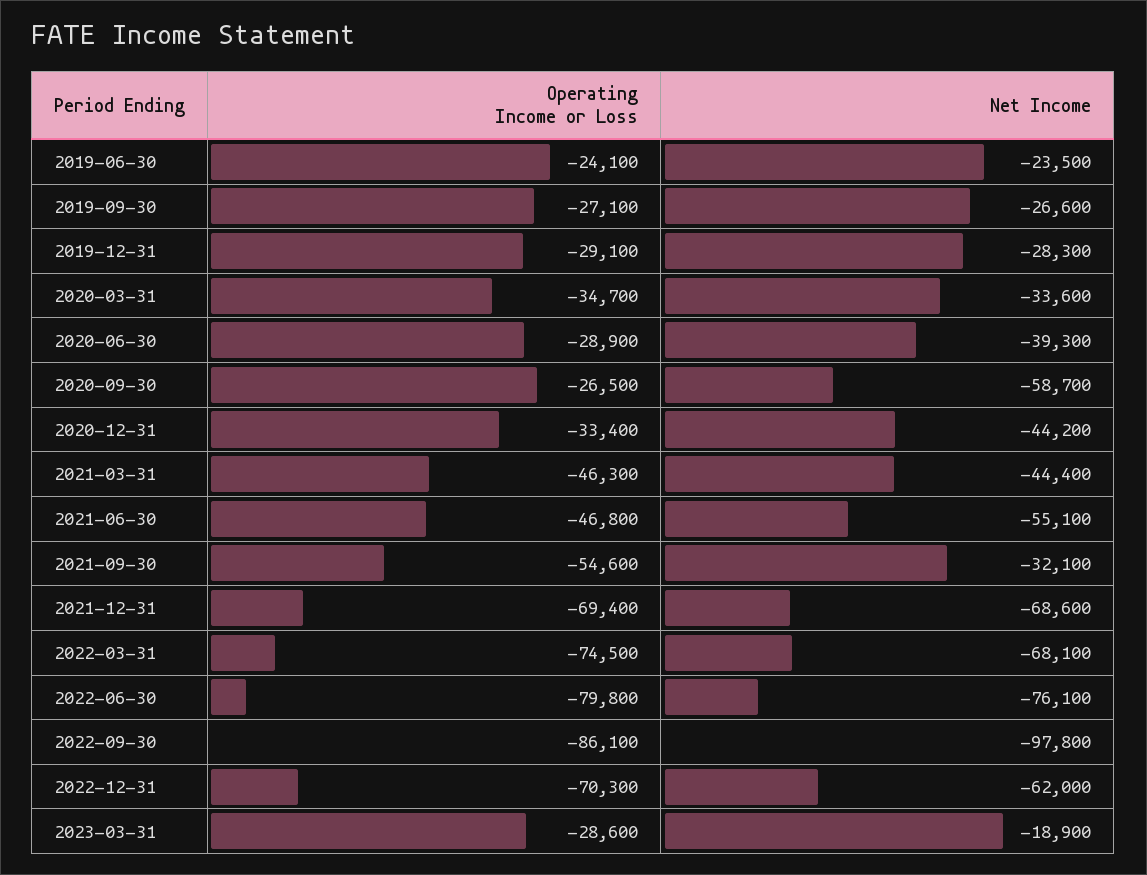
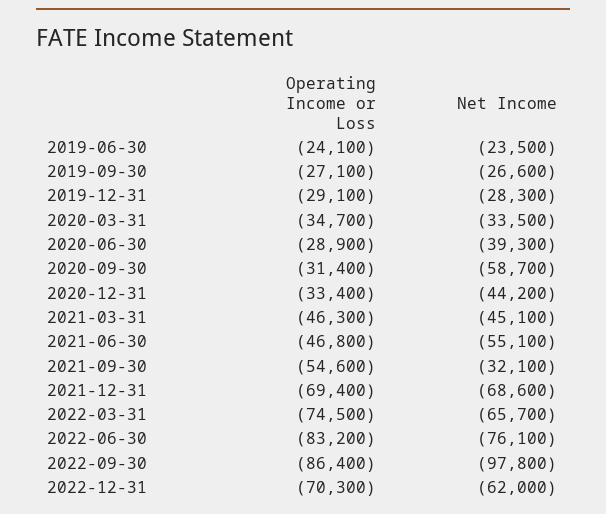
  {
    "Operating Income or Loss": {
      "2019-06-30": -24100,
      "2019-09-30": -27100,
      "2019-12-31": -29100,
      "2020-03-31": -34700,
      "2020-06-30": -28900,
-     "2020-09-30": -26500,
+     "2020-09-30": -31400,
      "2020-12-31": -33400,
      "2021-03-31": -46300,
      "2021-06-30": -46800,
      "2021-09-30": -54600,
      "2021-12-31": -69400,
      "2022-03-31": -74500,
-     "2022-06-30": -79800,
+     "2022-06-30": -83200,
-     "2022-09-30": -86100,
+     "2022-09-30": -86400,
-     "2022-12-31": -70300,
+     "2022-12-31": -70300
-     "2023-03-31": -28600
    },
    "Net Income": {
      "2019-06-30": -23500,
      "2019-09-30": -26600,
      "2019-12-31": -28300,
-     "2020-03-31": -33600,
+     "2020-03-31": -33500,
      "2020-06-30": -39300,
      "2020-09-30": -58700,
      "2020-12-31": -44200,
-     "2021-03-31": -44400,
+     "2021-03-31": -45100,
      "2021-06-30": -55100,
      "2021-09-30": -32100,
      "2021-12-31": -68600,
-     "2022-03-31": -68100,
+     "2022-03-31": -65700,
      "2022-06-30": -76100,
      "2022-09-30": -97800,
-     "2022-12-31": -62000,
+     "2022-12-31": -62000
-     "2023-03-31": -18900
    }
  }

